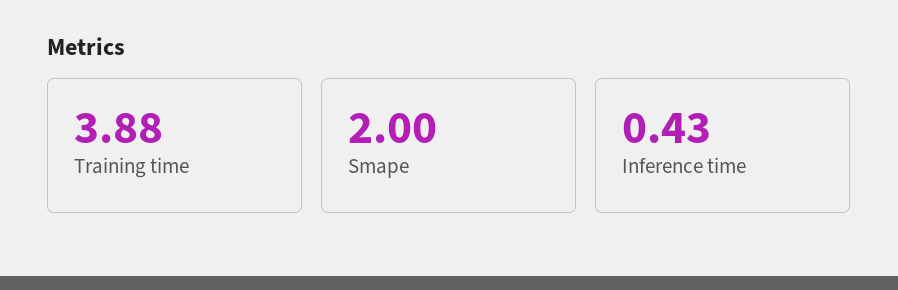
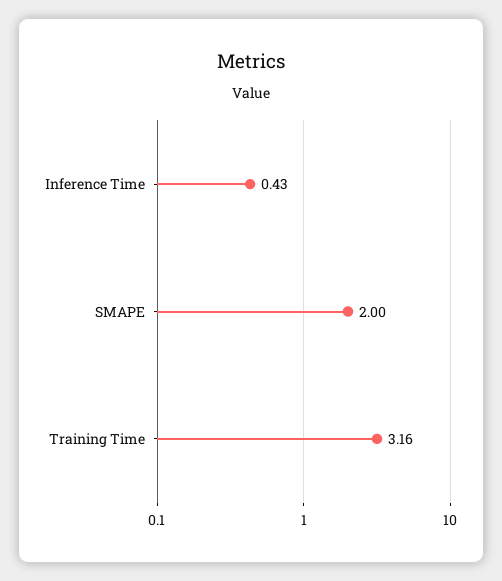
  {
-   "Training time": 3.88,
+   "Training time": 3.16,
    "Smape": 2,
    "Inference time": 0.43
  }

